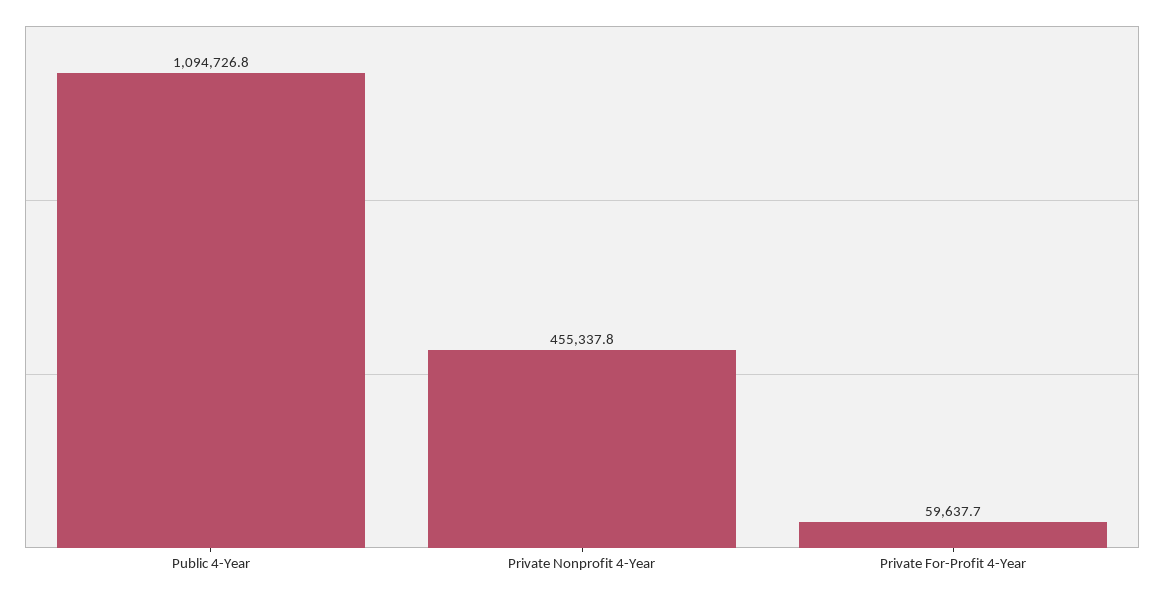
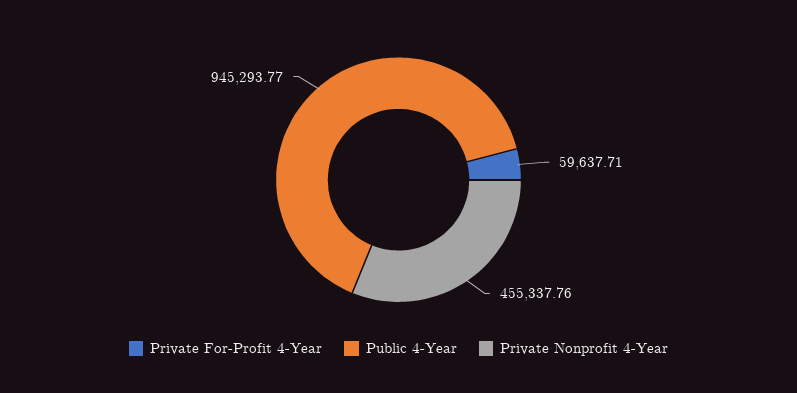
  {
-   "Public 4-Year": 1094726.8,
+   "Public 4-Year": 945293.77,
    "Private Nonprofit 4-Year": 455337.76,
    "Private For-Profit 4-Year": 59637.71
  }

